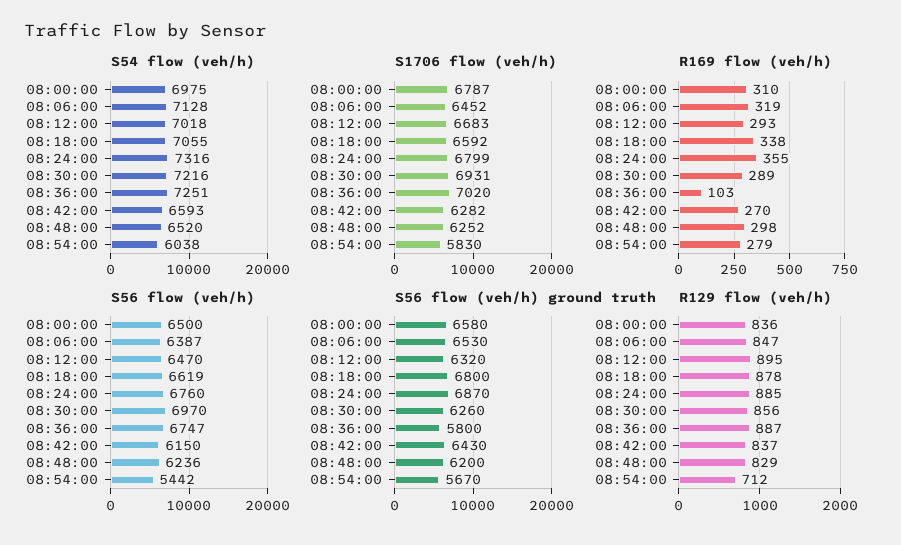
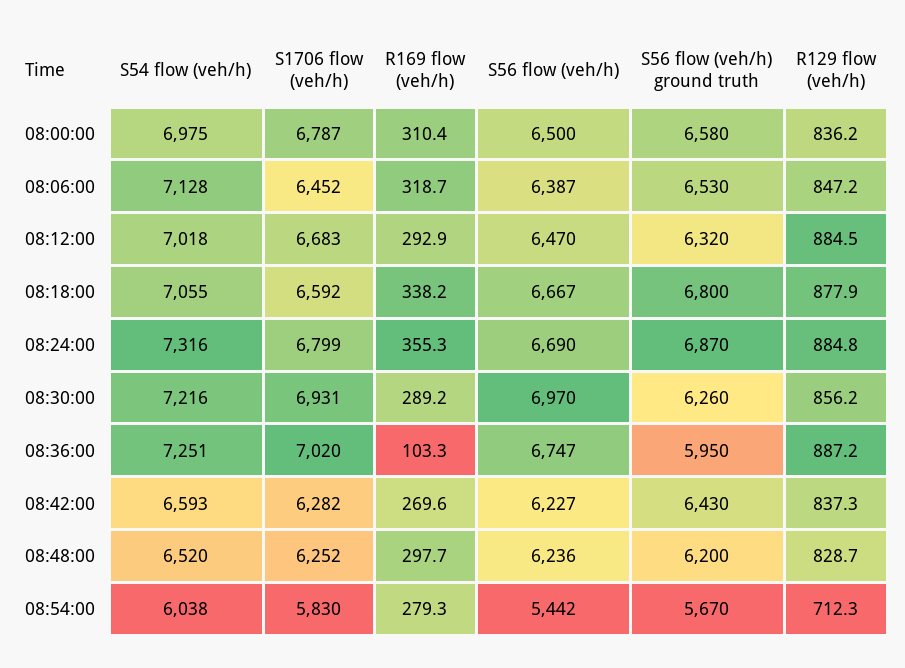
  {
    "S54 flow (veh/h)": {
      "08:00:00": 6975,
      "08:06:00": 7128,
      "08:12:00": 7018,
      "08:18:00": 7055,
      "08:24:00": 7316,
      "08:30:00": 7216,
      "08:36:00": 7251,
      "08:42:00": 6593,
      "08:48:00": 6520,
      "08:54:00": 6038
    },
    "S1706 flow (veh/h)": {
      "08:00:00": 6787,
      "08:06:00": 6452,
      "08:12:00": 6683,
      "08:18:00": 6592,
      "08:24:00": 6799,
      "08:30:00": 6931,
      "08:36:00": 7020,
      "08:42:00": 6282,
      "08:48:00": 6252,
      "08:54:00": 5830
    },
    "R169 flow (veh/h)": {
      "08:00:00": 310.4,
      "08:06:00": 318.7,
      "08:12:00": 292.9,
      "08:18:00": 338.2,
      "08:24:00": 355.3,
      "08:30:00": 289.2,
      "08:36:00": 103.3,
      "08:42:00": 269.6,
      "08:48:00": 297.7,
      "08:54:00": 279.3
    },
    "S56 flow (veh/h)": {
      "08:00:00": 6500,
      "08:06:00": 6387,
      "08:12:00": 6470,
-     "08:18:00": 6619,
+     "08:18:00": 6667,
-     "08:24:00": 6760,
+     "08:24:00": 6690,
      "08:30:00": 6970,
      "08:36:00": 6747,
-     "08:42:00": 6150,
+     "08:42:00": 6227,
      "08:48:00": 6236,
      "08:54:00": 5442
    },
    "S56 flow (veh/h) ground truth": {
      "08:00:00": 6580,
      "08:06:00": 6530,
      "08:12:00": 6320,
      "08:18:00": 6800,
      "08:24:00": 6870,
      "08:30:00": 6260,
-     "08:36:00": 5800,
+     "08:36:00": 5950,
      "08:42:00": 6430,
      "08:48:00": 6200,
      "08:54:00": 5670
    },
    "R129 flow (veh/h)": {
      "08:00:00": 836.2,
      "08:06:00": 847.2,
-     "08:12:00": 895,
+     "08:12:00": 884.5,
      "08:18:00": 877.9,
      "08:24:00": 884.8,
      "08:30:00": 856.2,
      "08:36:00": 887.2,
      "08:42:00": 837.3,
      "08:48:00": 828.7,
      "08:54:00": 712.3
    }
  }

